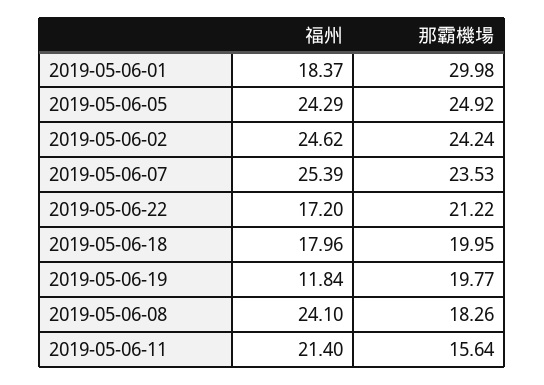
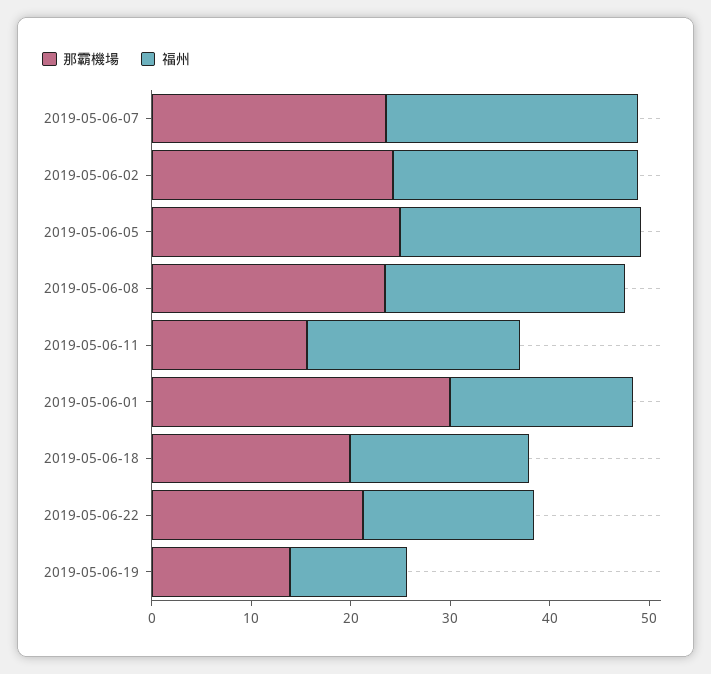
  {
    "福州": {
      "2019-05-06-01": 18.37,
      "2019-05-06-05": 24.29,
      "2019-05-06-02": 24.62,
      "2019-05-06-07": 25.39,
      "2019-05-06-22": 17.2,
      "2019-05-06-18": 17.96,
      "2019-05-06-19": 11.84,
      "2019-05-06-08": 24.1,
      "2019-05-06-11": 21.4
    },
    "那霸機場": {
      "2019-05-06-01": 29.98,
      "2019-05-06-05": 24.92,
      "2019-05-06-02": 24.24,
      "2019-05-06-07": 23.53,
      "2019-05-06-22": 21.22,
      "2019-05-06-18": 19.95,
-     "2019-05-06-19": 19.77,
+     "2019-05-06-19": 14,
-     "2019-05-06-08": 18.26,
+     "2019-05-06-08": 24,
      "2019-05-06-11": 15.64
    }
  }

